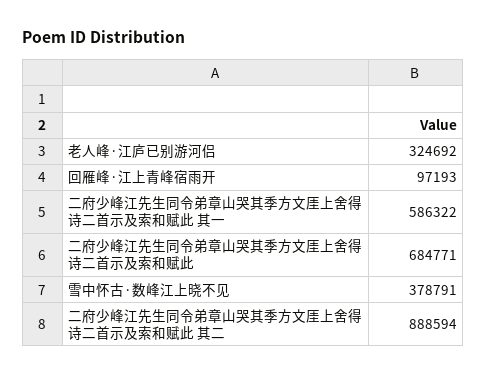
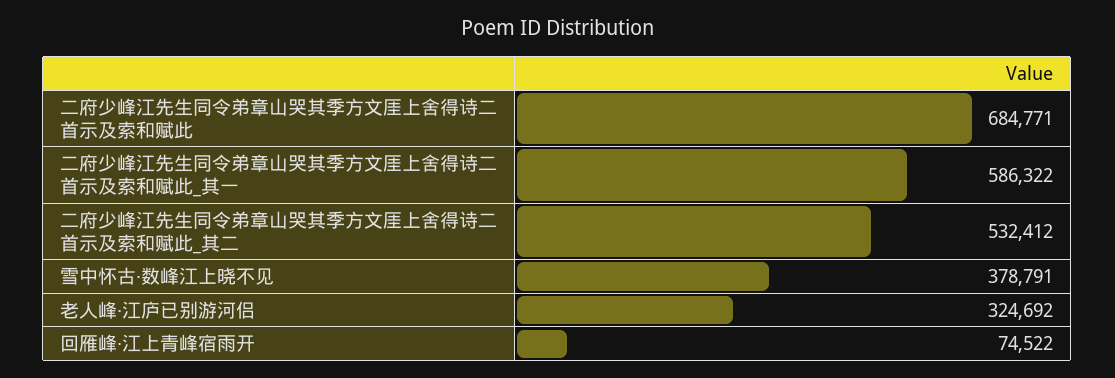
  {
    "老人峰·江庐已别游河侣": 324692,
-   "回雁峰·江上青峰宿雨开": 97193,
+   "回雁峰·江上青峰宿雨开": 74522,
    "二府少峰江先生同令弟章山哭其季方文厓上舍得诗二首示及索和赋此 其一": 586322,
    "二府少峰江先生同令弟章山哭其季方文厓上舍得诗二首示及索和赋此": 684771,
    "雪中怀古·数峰江上晓不见": 378791,
-   "二府少峰江先生同令弟章山哭其季方文厓上舍得诗二首示及索和赋此 其二": 888594
+   "二府少峰江先生同令弟章山哭其季方文厓上舍得诗二首示及索和赋此 其二": 532412
  }

